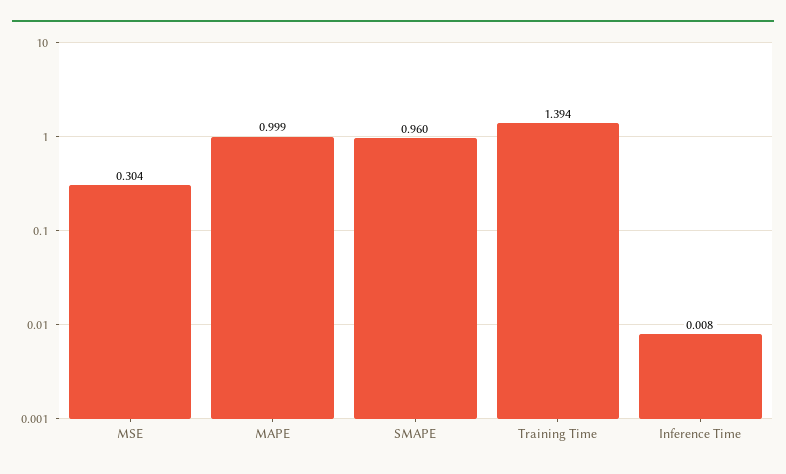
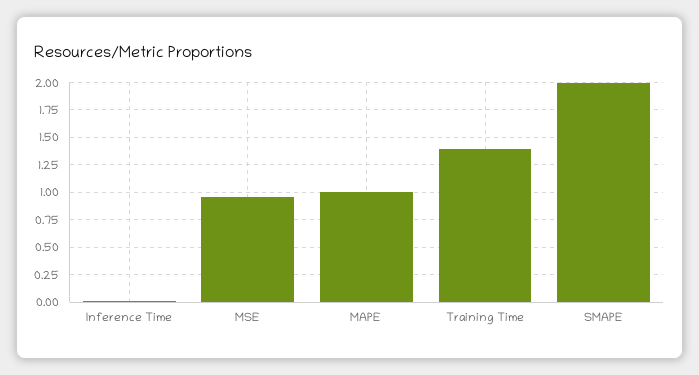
  {
-   "MSE": 0.304,
+   "MSE": 1,
    "MAPE": 0.999,
-   "SMAPE": 0.96,
+   "SMAPE": 2,
    "Training Time": 1.394,
    "Inference Time": 0.008
  }

